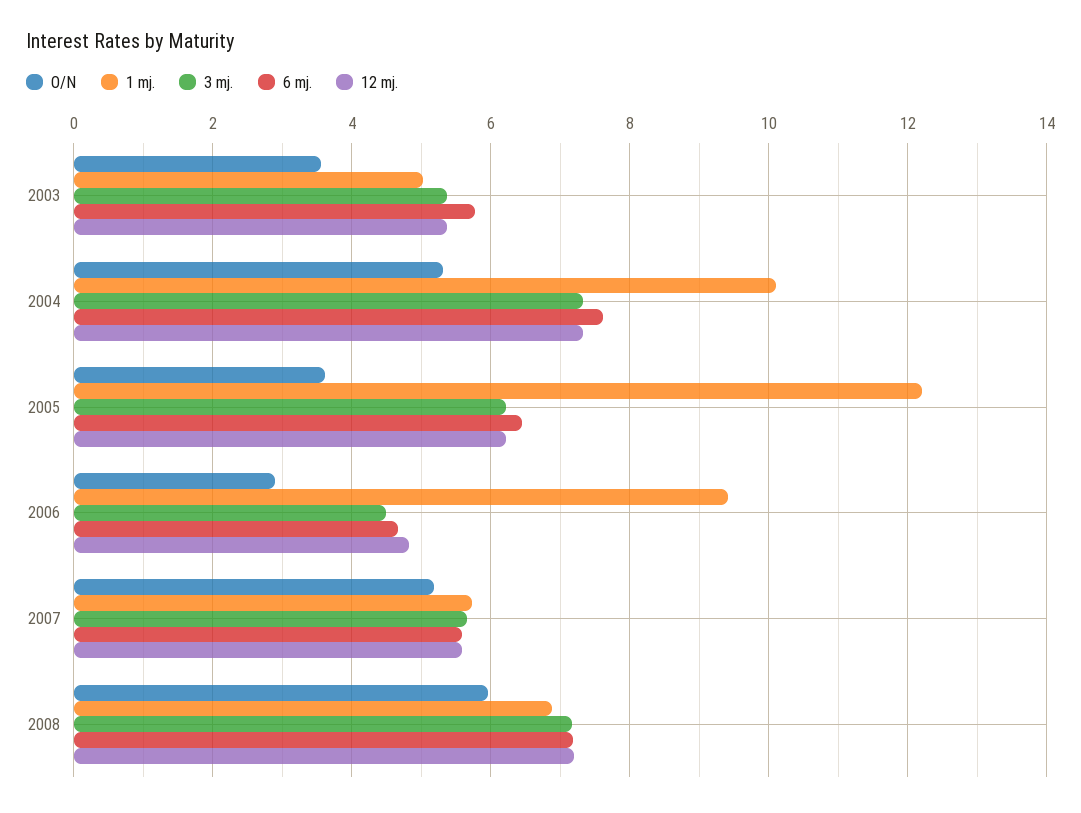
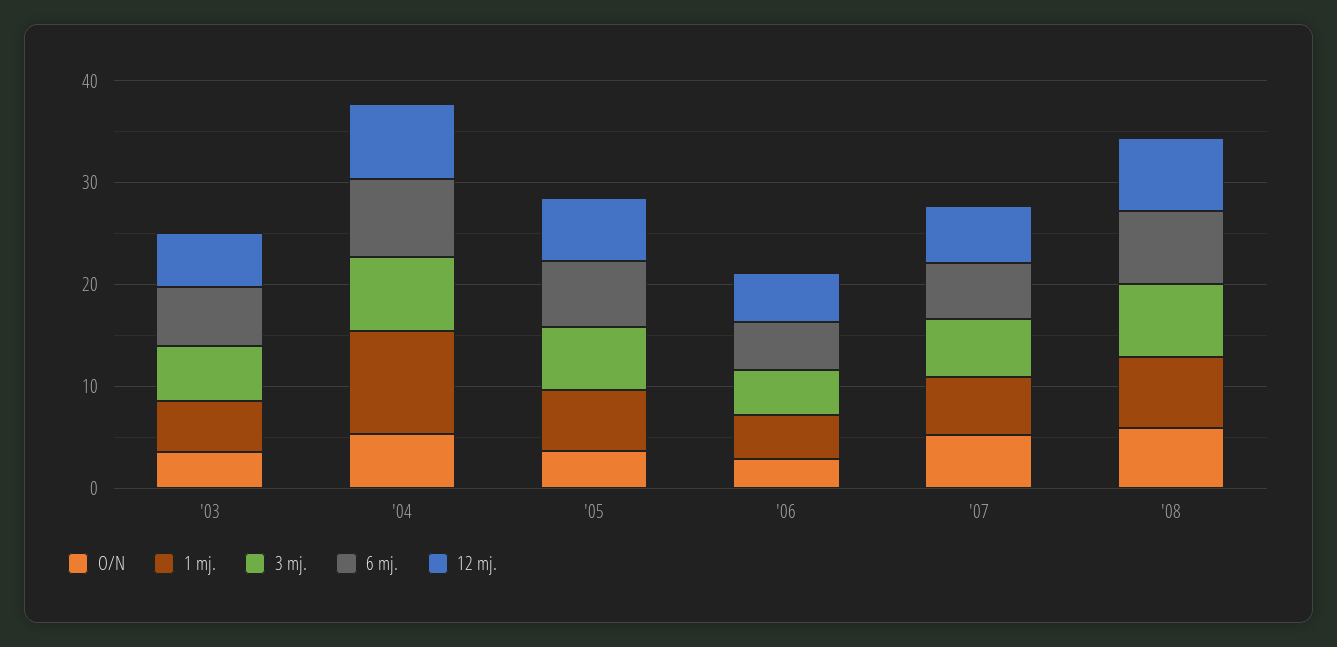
  {
    "O/N": {
      "2003": 3.6,
      "2004": 5.4,
      "2005": 3.6,
      "2006": 3,
      "2007": 5.2,
      "2008": 6
    },
    "1 mj.": {
      "2003": 5,
      "2004": 10.2,
-     "2005": 12.2,
+     "2005": 6,
-     "2006": 9.4,
+     "2006": 4,
      "2007": 5.8,
      "2008": 6.8
    },
    "3 mj.": {
      "2003": 5.4,
      "2004": 7.4,
      "2005": 6.2,
      "2006": 4.4,
      "2007": 5.6,
      "2008": 7.2
    },
    "6 mj.": {
      "2003": 5.8,
      "2004": 7.6,
      "2005": 6.4,
      "2006": 4.6,
      "2007": 5.6,
      "2008": 7.2
    },
    "12 mj.": {
      "2003": 5.4,
      "2004": 7.4,
      "2005": 6.2,
      "2006": 4.8,
      "2007": 5.6,
      "2008": 7.2
    }
  }

